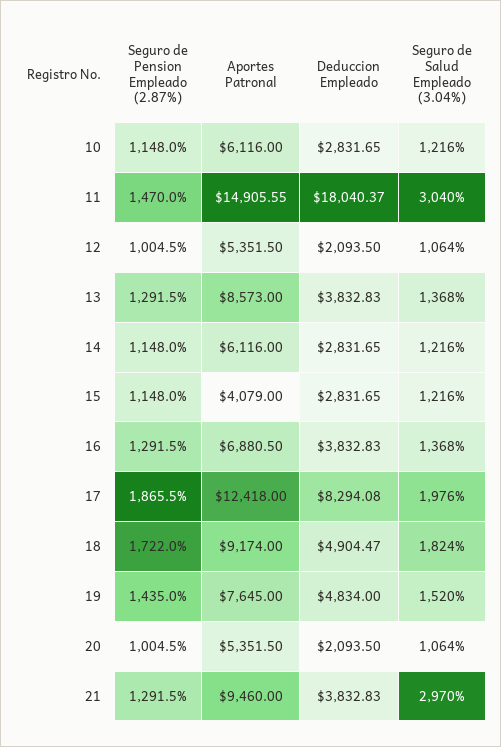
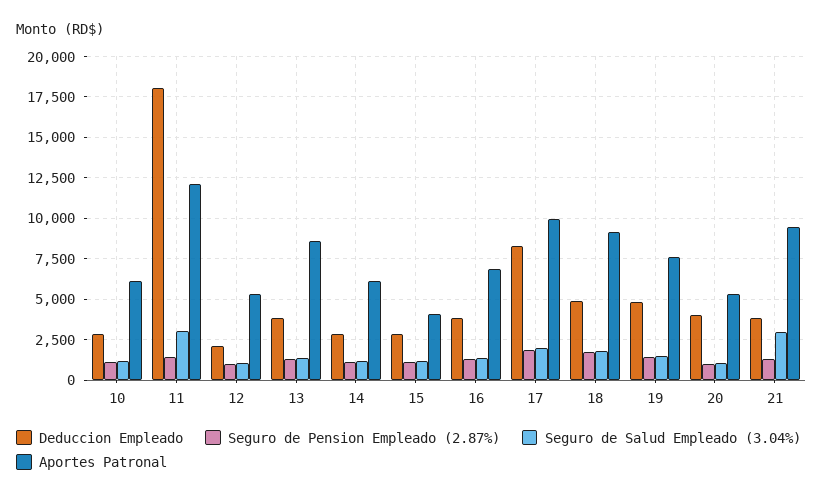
  {
    "Seguro de Pension Empleado (2.87%)": {
      "10": 1148,
      "11": 1470,
      "12": 1004.5,
      "13": 1291.5,
      "14": 1148,
      "15": 1148,
      "16": 1291.5,
      "17": 1865.5,
      "18": 1722,
      "19": 1435,
      "20": 1004.5,
      "21": 1291.5
    },
    "Aportes Patronal": {
      "10": 6116,
-     "11": 14905.55,
+     "11": 12000,
      "12": 5351.5,
      "13": 8573,
      "14": 6116,
      "15": 4079,
      "16": 6880.5,
-     "17": 12418,
+     "17": 10000,
      "18": 9174,
      "19": 7645,
      "20": 5351.5,
      "21": 9460
    },
    "Deduccion Empleado": {
      "10": 2831.65,
      "11": 18040.37,
      "12": 2093.5,
      "13": 3832.83,
      "14": 2831.65,
      "15": 2831.65,
      "16": 3832.83,
      "17": 8294.08,
      "18": 4904.47,
      "19": 4834,
-     "20": 2093.5,
+     "20": 4000,
      "21": 3832.83
    },
    "Seguro de Salud Empleado (3.04%)": {
      "10": 1216,
      "11": 3040,
      "12": 1064,
      "13": 1368,
      "14": 1216,
      "15": 1216,
      "16": 1368,
      "17": 1976,
      "18": 1824,
      "19": 1520,
      "20": 1064,
      "21": 2970
    }
  }

